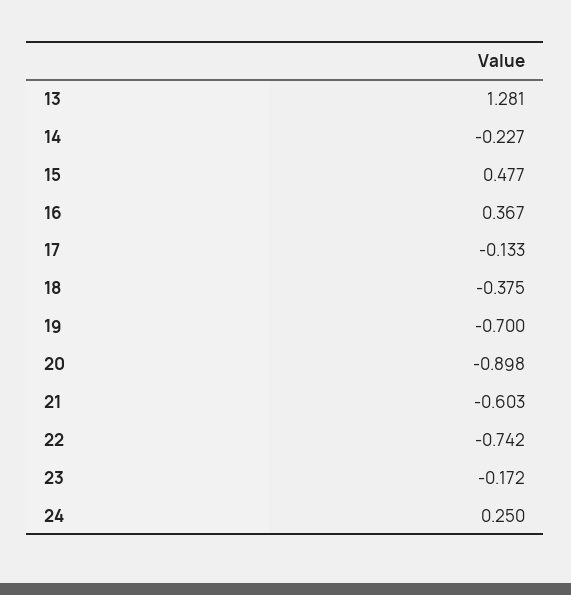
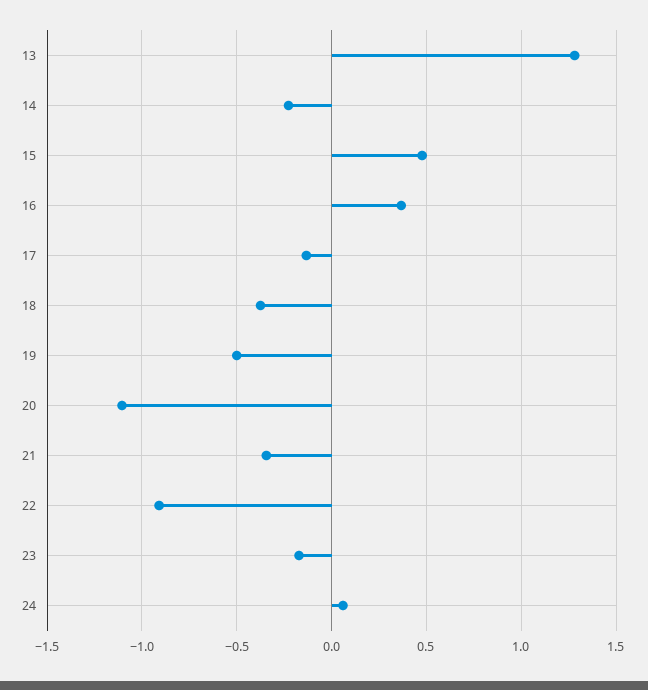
  {
    "13": 1.281,
    "14": -0.227,
    "15": 0.477,
    "16": 0.367,
    "17": -0.133,
    "18": -0.375,
-   "19": -0.7,
+   "19": -0.5,
-   "20": -0.898,
+   "20": -1.1,
-   "21": -0.603,
+   "21": -0.35,
-   "22": -0.742,
+   "22": -0.9,
    "23": -0.172,
-   "24": 0.25
+   "24": 0.05
  }

